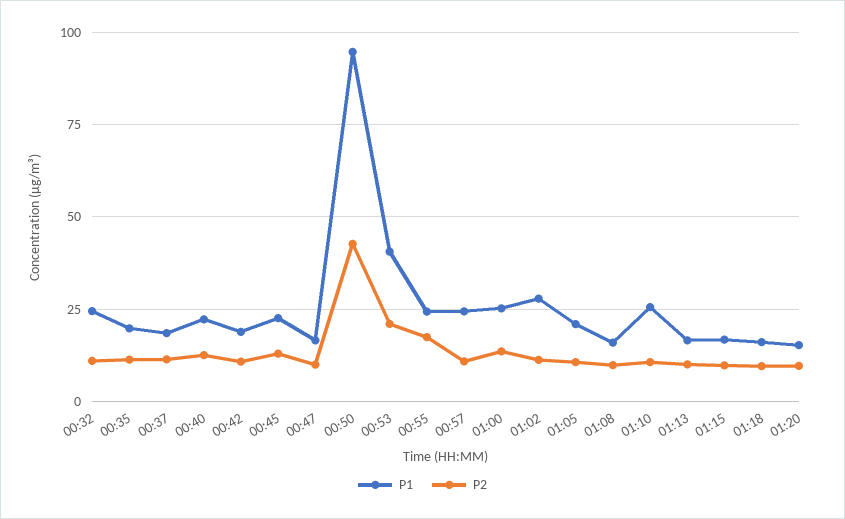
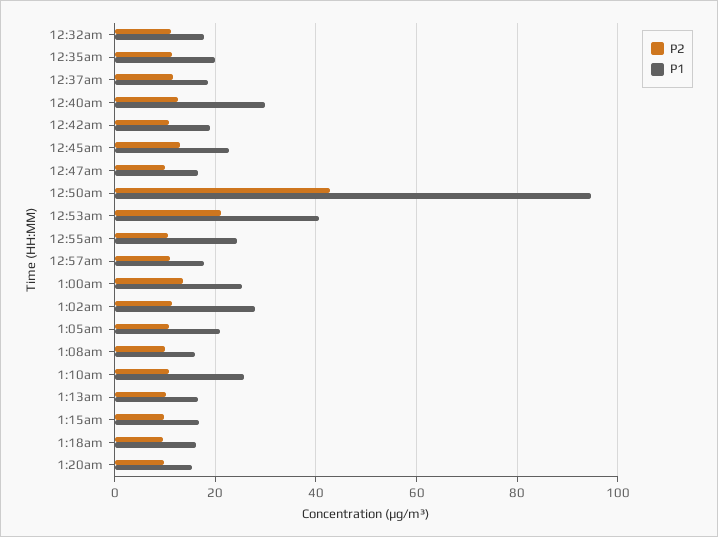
  {
    "P1": {
-     "00:32": 25,
+     "00:32": 18,
      "00:35": 20,
      "00:37": 18,
-     "00:40": 22.5,
+     "00:40": 30,
      "00:42": 18,
      "00:45": 22,
      "00:47": 16,
      "00:50": 94,
      "00:53": 40,
      "00:55": 24,
-     "00:57": 25,
+     "00:57": 18,
      "01:00": 26,
      "01:02": 28,
      "01:05": 20,
      "01:08": 16,
      "01:10": 26,
      "01:13": 16,
      "01:15": 16,
      "01:18": 16,
      "01:20": 16
    },
    "P2": {
      "00:32": 12,
      "00:35": 12,
      "00:37": 12,
      "00:40": 12,
      "00:42": 10,
      "00:45": 12,
      "00:47": 10,
      "00:50": 42,
      "00:53": 22,
-     "00:55": 17.5,
+     "00:55": 10,
      "00:57": 10,
      "01:00": 14,
      "01:02": 12,
      "01:05": 10,
      "01:08": 10,
      "01:10": 10,
      "01:13": 10,
      "01:15": 10,
      "01:18": 10,
      "01:20": 10
    }
  }

